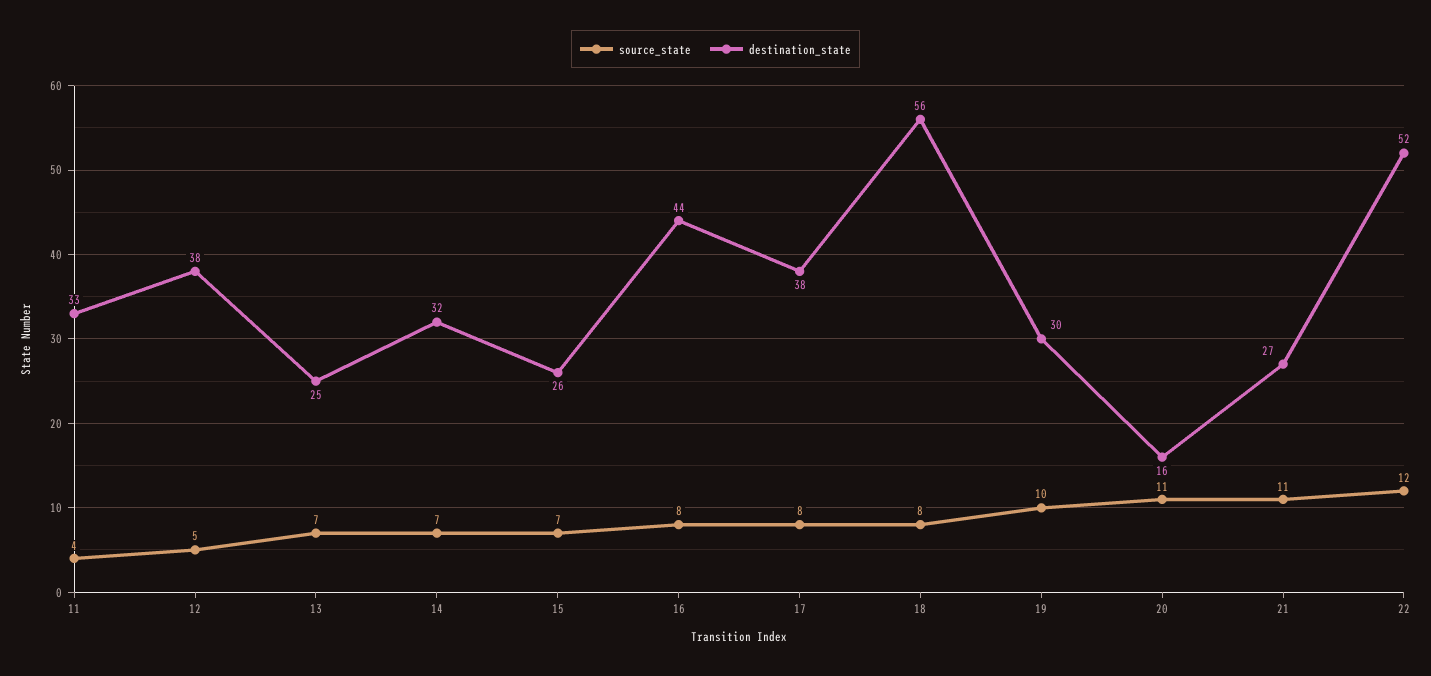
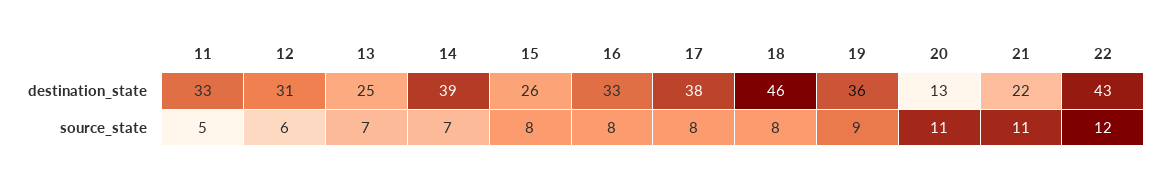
  {
    "source_state": {
-     "11": 4,
+     "11": 5,
-     "12": 5,
+     "12": 6,
      "13": 7,
      "14": 7,
-     "15": 7,
+     "15": 8,
      "16": 8,
      "17": 8,
      "18": 8,
-     "19": 10,
+     "19": 9,
      "20": 11,
      "21": 11,
      "22": 12
    },
    "destination_state": {
      "11": 33,
-     "12": 38,
+     "12": 31,
      "13": 25,
-     "14": 32,
+     "14": 39,
      "15": 26,
-     "16": 44,
+     "16": 33,
      "17": 38,
-     "18": 56,
+     "18": 46,
-     "19": 30,
+     "19": 36,
-     "20": 16,
+     "20": 13,
-     "21": 27,
+     "21": 22,
-     "22": 52
+     "22": 43
    }
  }

